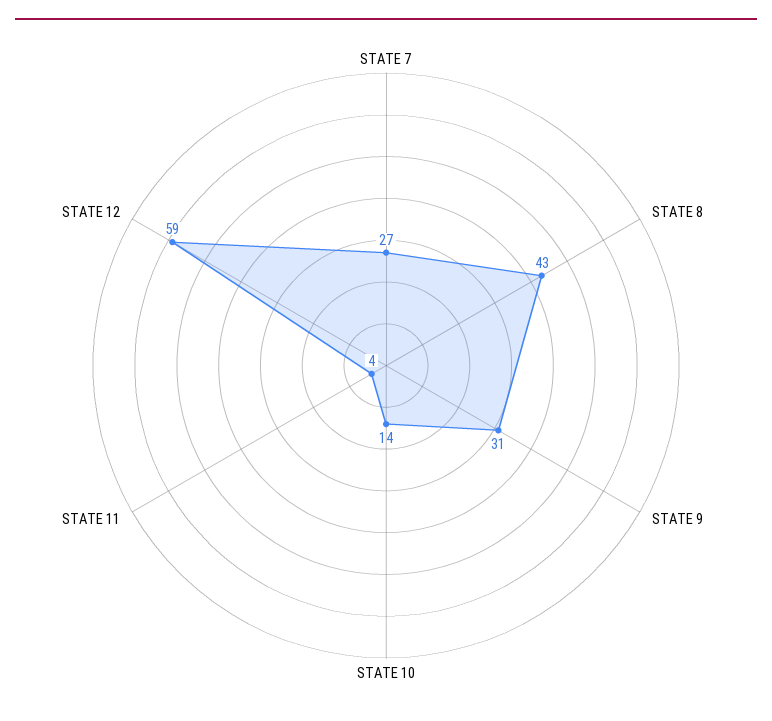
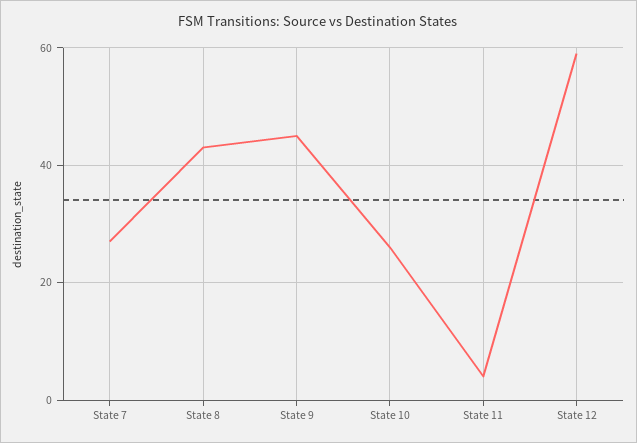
  {
    "STATE 7": 27,
    "STATE 8": 43,
-   "STATE 9": 31,
+   "STATE 9": 45,
-   "STATE 10": 14,
+   "STATE 10": 25,
    "STATE 11": 4,
    "STATE 12": 59
  }

